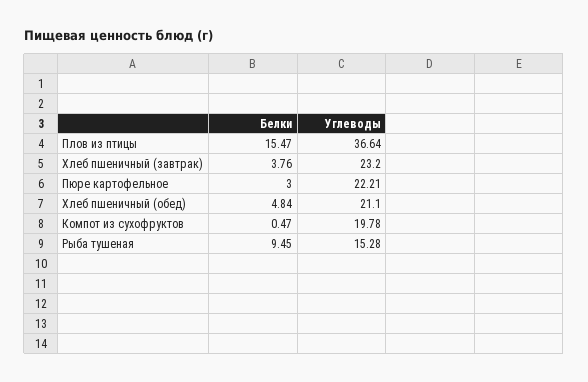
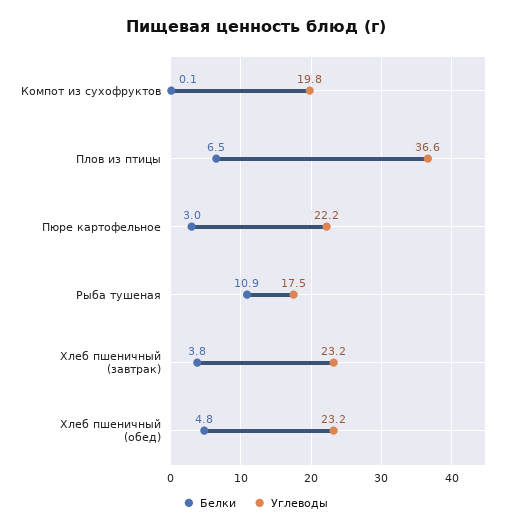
  {
    "Белки": {
-     "Плов из птицы": 15.47,
+     "Плов из птицы": 6.5,
      "Хлеб пшеничный (завтрак)": 3.76,
      "Пюре картофельное": 3,
      "Хлеб пшеничный (обед)": 4.84,
-     "Компот из сухофруктов": 0.47,
+     "Компот из сухофруктов": 0.1,
-     "Рыба тушеная": 9.45
+     "Рыба тушеная": 10.9
    },
    "Углеводы": {
      "Плов из птицы": 36.64,
      "Хлеб пшеничный (завтрак)": 23.2,
      "Пюре картофельное": 22.21,
-     "Хлеб пшеничный (обед)": 21.1,
+     "Хлеб пшеничный (обед)": 23.2,
      "Компот из сухофруктов": 19.78,
-     "Рыба тушеная": 15.28
+     "Рыба тушеная": 17.5
    }
  }

